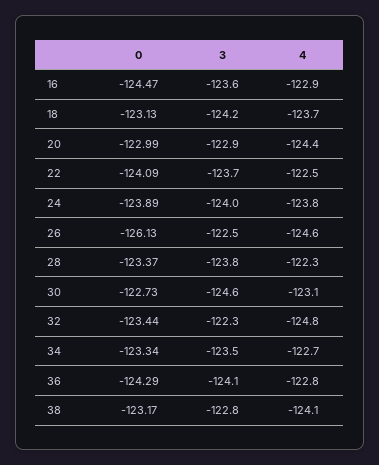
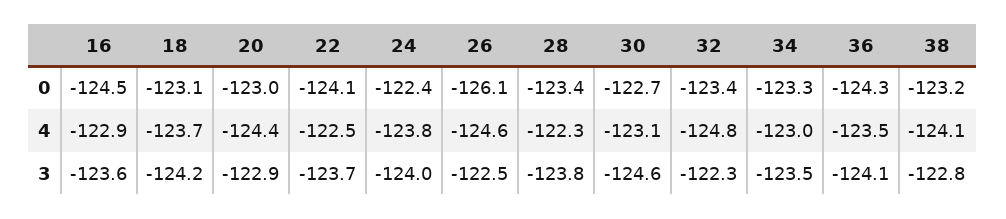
  {
    "0": {
      "16": -124.47,
      "18": -123.13,
      "20": -122.99,
      "22": -124.09,
-     "24": -123.89,
+     "24": -122.4,
      "26": -126.13,
      "28": -123.37,
      "30": -122.73,
      "32": -123.44,
      "34": -123.34,
      "36": -124.29,
      "38": -123.17
    },
    "3": {
      "16": -123.6,
      "18": -124.2,
      "20": -122.9,
      "22": -123.7,
      "24": -124,
      "26": -122.5,
      "28": -123.8,
      "30": -124.6,
      "32": -122.3,
      "34": -123.5,
      "36": -124.1,
      "38": -122.8
    },
    "4": {
      "16": -122.9,
      "18": -123.7,
      "20": -124.4,
      "22": -122.5,
      "24": -123.8,
      "26": -124.6,
      "28": -122.3,
      "30": -123.1,
      "32": -124.8,
-     "34": -122.7,
+     "34": -123,
-     "36": -122.8,
+     "36": -123.5,
      "38": -124.1
    }
  }

